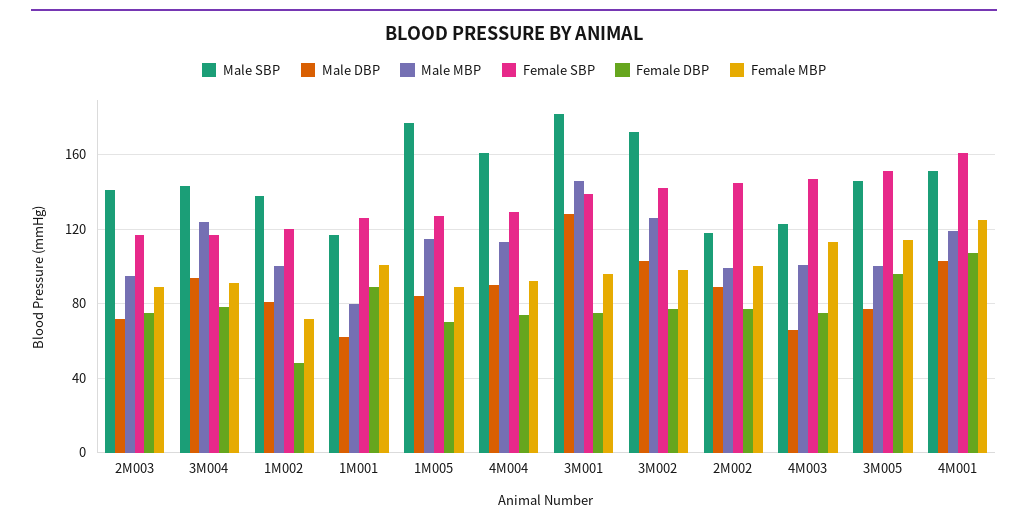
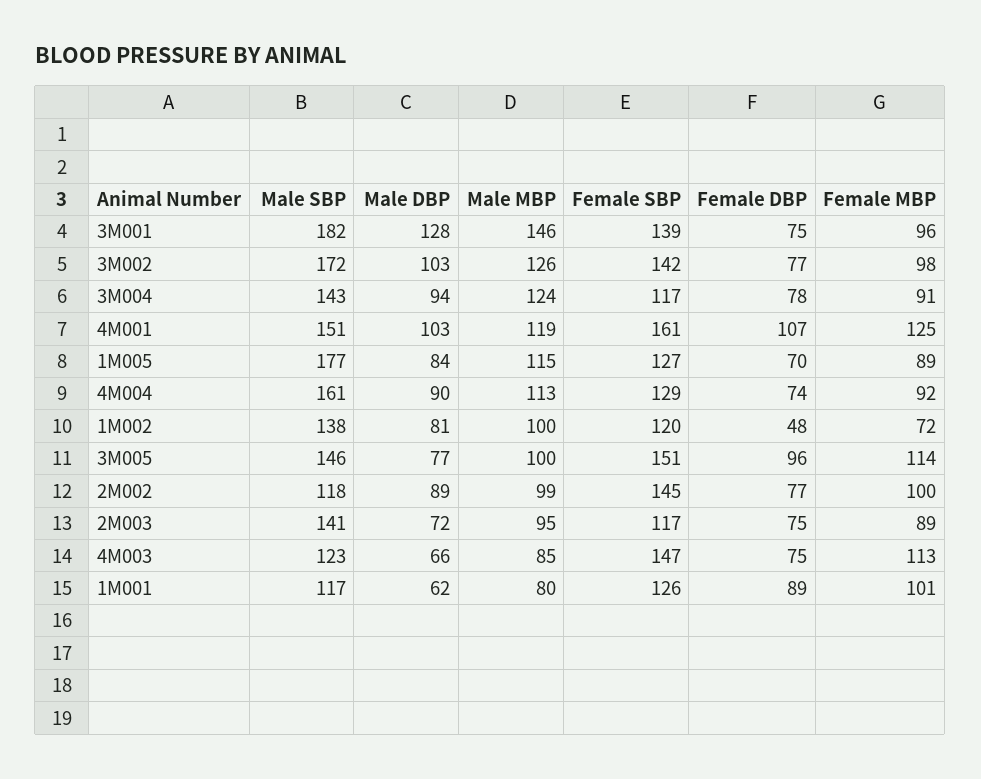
  {
    "Male SBP": {
      "2M003": 141,
      "3M004": 143,
      "1M002": 138,
      "1M001": 117,
      "1M005": 177,
      "4M004": 161,
      "3M001": 182,
      "3M002": 172,
      "2M002": 118,
      "4M003": 123,
      "3M005": 146,
      "4M001": 151
    },
    "Male DBP": {
      "2M003": 72,
      "3M004": 94,
      "1M002": 81,
      "1M001": 62,
      "1M005": 84,
      "4M004": 90,
      "3M001": 128,
      "3M002": 103,
      "2M002": 89,
      "4M003": 66,
      "3M005": 77,
      "4M001": 103
    },
    "Male MBP": {
      "2M003": 95,
      "3M004": 124,
      "1M002": 100,
      "1M001": 80,
      "1M005": 115,
      "4M004": 113,
      "3M001": 146,
      "3M002": 126,
      "2M002": 99,
-     "4M003": 100,
+     "4M003": 85,
      "3M005": 100,
      "4M001": 119
    },
    "Female SBP": {
      "2M003": 117,
      "3M004": 117,
      "1M002": 120,
      "1M001": 126,
      "1M005": 127,
      "4M004": 129,
      "3M001": 139,
      "3M002": 142,
      "2M002": 145,
      "4M003": 147,
      "3M005": 151,
      "4M001": 161
    },
    "Female DBP": {
      "2M003": 75,
      "3M004": 78,
      "1M002": 48,
      "1M001": 89,
      "1M005": 70,
      "4M004": 74,
      "3M001": 75,
      "3M002": 77,
      "2M002": 77,
      "4M003": 75,
      "3M005": 96,
      "4M001": 107
    },
    "Female MBP": {
      "2M003": 89,
      "3M004": 91,
      "1M002": 72,
      "1M001": 101,
      "1M005": 89,
      "4M004": 92,
      "3M001": 96,
      "3M002": 98,
      "2M002": 100,
      "4M003": 113,
      "3M005": 114,
      "4M001": 125
    }
  }

